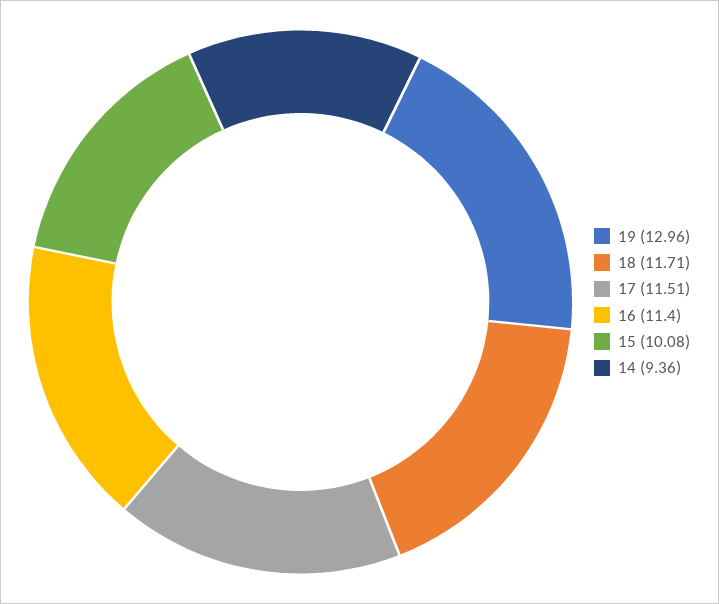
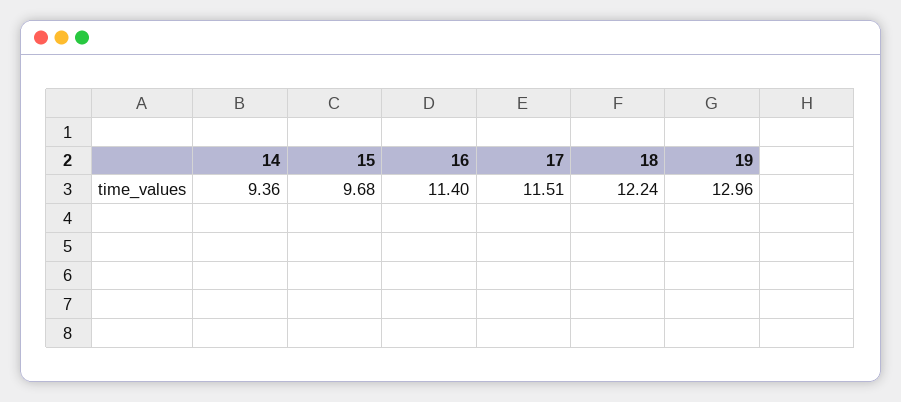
  {
    "19": 12.96,
-   "18": 11.71,
+   "18": 12.24,
    "17": 11.51,
    "16": 11.4,
-   "15": 10.08,
+   "15": 9.68,
    "14": 9.36
  }

